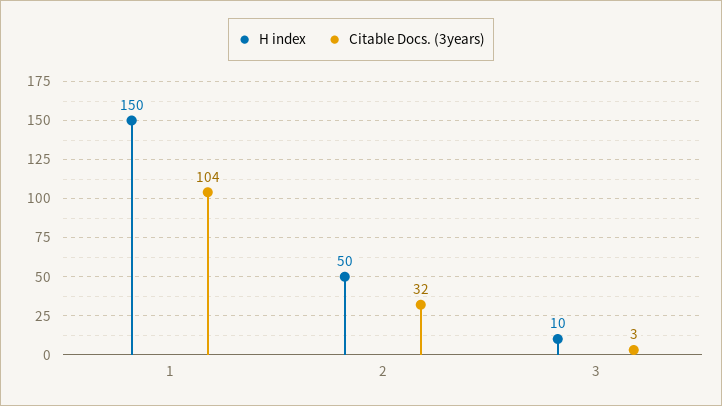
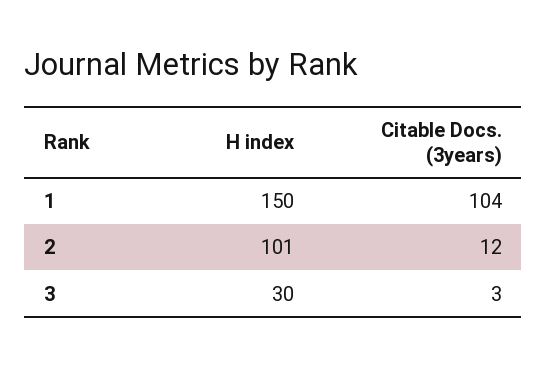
  {
    "H index": {
      "1": 150,
-     "2": 50,
+     "2": 101,
-     "3": 10
+     "3": 30
    },
    "Citable Docs. (3years)": {
      "1": 104,
-     "2": 32,
+     "2": 12,
      "3": 3
    }
  }

